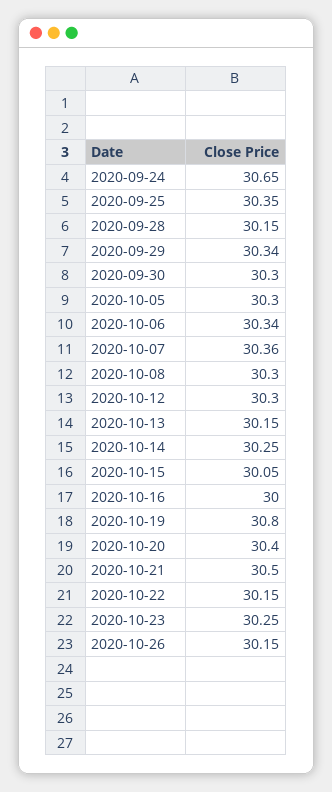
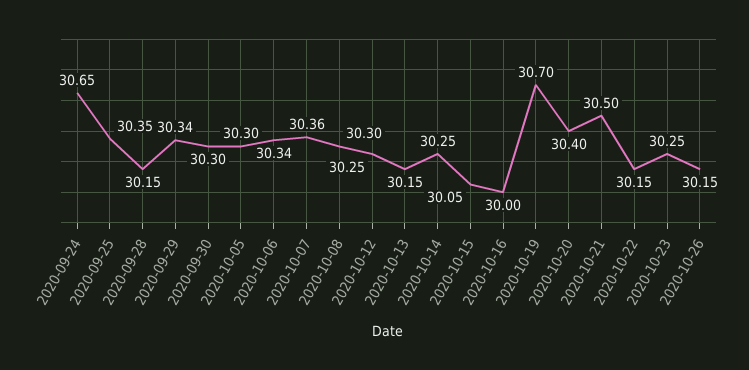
  {
    "2020-09-24": 30.65,
    "2020-09-25": 30.35,
    "2020-09-28": 30.15,
    "2020-09-29": 30.34,
    "2020-09-30": 30.3,
    "2020-10-05": 30.3,
    "2020-10-06": 30.34,
    "2020-10-07": 30.36,
    "2020-10-08": 30.3,
-   "2020-10-12": 30.3,
+   "2020-10-12": 30.25,
    "2020-10-13": 30.15,
    "2020-10-14": 30.25,
    "2020-10-15": 30.05,
    "2020-10-16": 30,
-   "2020-10-19": 30.8,
+   "2020-10-19": 30.7,
    "2020-10-20": 30.4,
    "2020-10-21": 30.5,
    "2020-10-22": 30.15,
    "2020-10-23": 30.25,
    "2020-10-26": 30.15
  }

